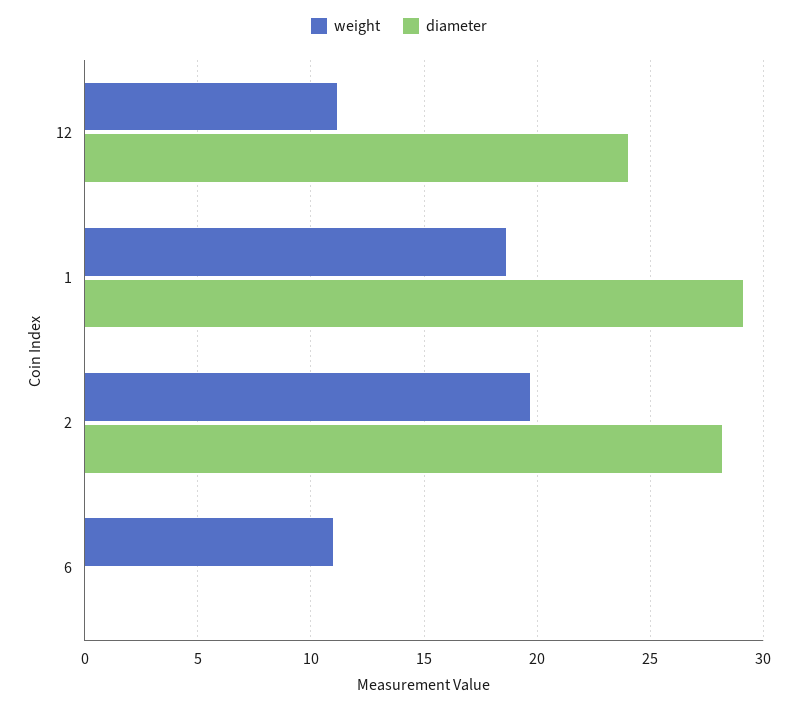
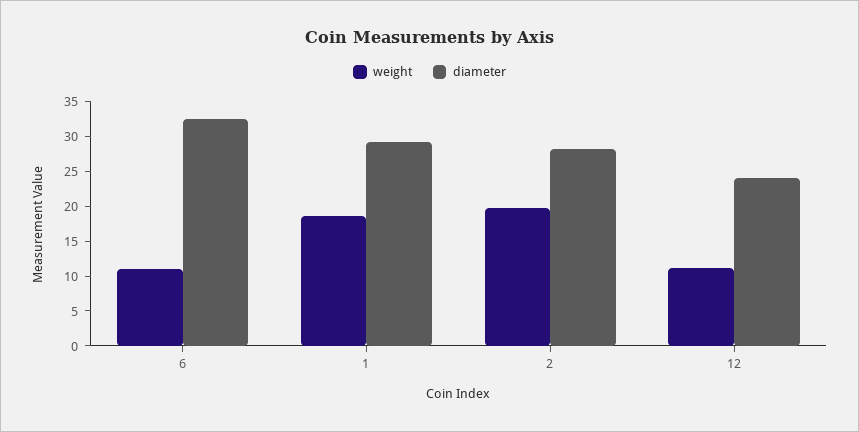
  {
    "weight": {
      "12": 11,
      "1": 18.5,
      "2": 19.5,
      "6": 11
    },
    "diameter": {
      "12": 24,
      "1": 29,
      "2": 28,
-     "6": 0
+     "6": 32.5
    }
  }

